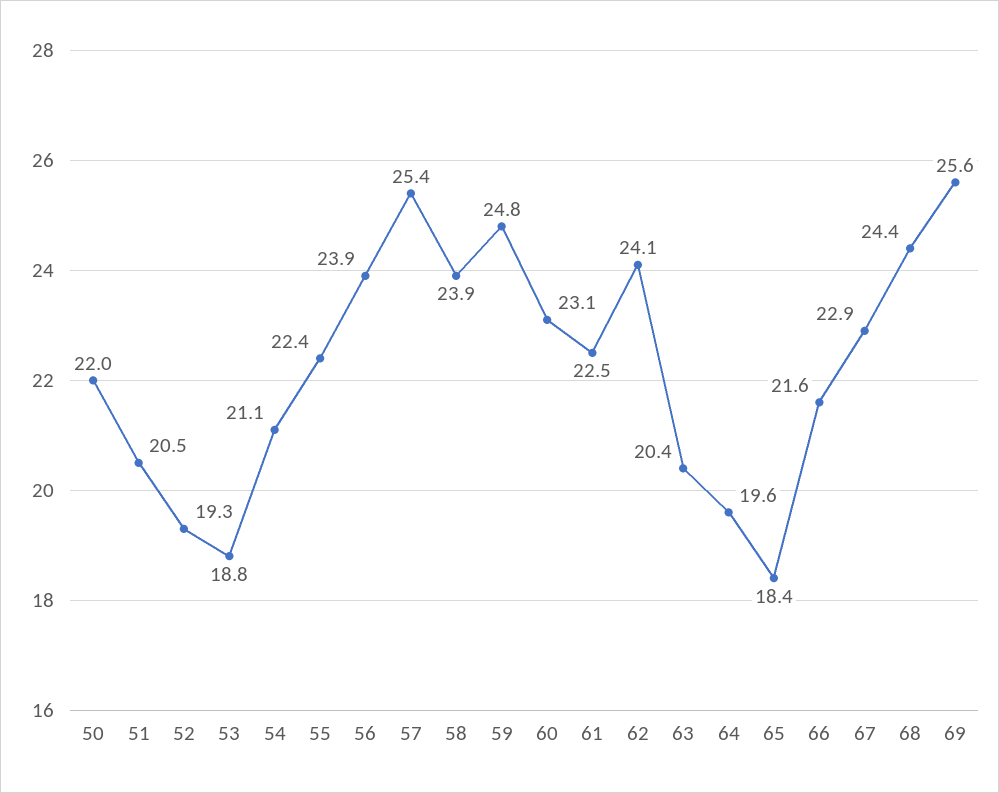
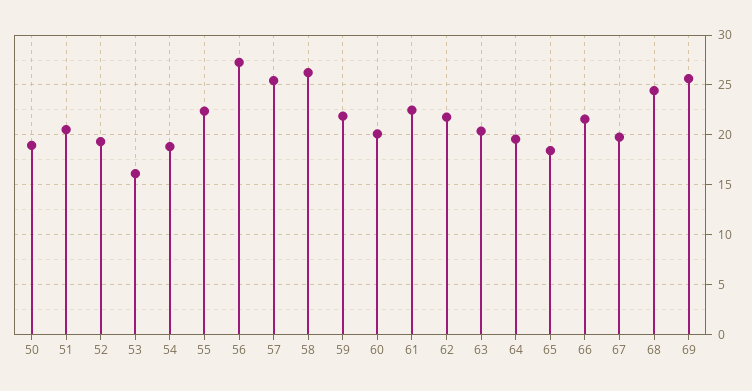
  {
-   "50": 22,
+   "50": 19,
    "51": 20.5,
    "52": 19.3,
-   "53": 18.8,
+   "53": 16,
-   "54": 21.1,
+   "54": 19,
    "55": 22.4,
-   "56": 23.9,
+   "56": 27,
    "57": 25.4,
-   "58": 23.9,
+   "58": 26,
-   "59": 24.8,
+   "59": 22,
-   "60": 23.1,
+   "60": 20,
    "61": 22.5,
-   "62": 24.1,
+   "62": 22,
    "63": 20.4,
    "64": 19.6,
    "65": 18.4,
    "66": 21.6,
-   "67": 22.9,
+   "67": 20,
    "68": 24.4,
    "69": 25.6
  }

